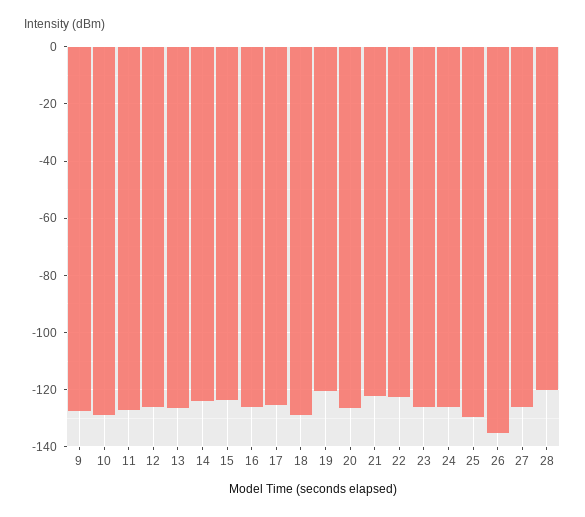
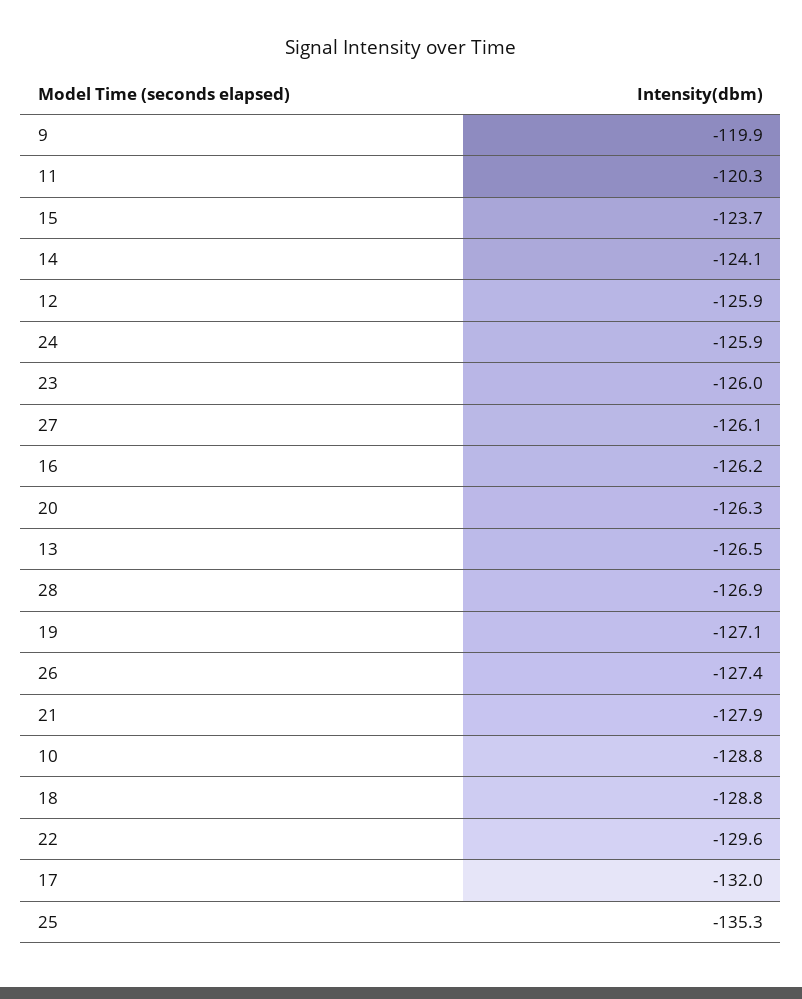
  {
-   "9": -127.5,
+   "9": -119.9,
    "10": -128.8,
-   "11": -127.5,
+   "11": -120.3,
    "12": -125.9,
    "13": -126.5,
    "14": -124.1,
    "15": -123.7,
    "16": -126.2,
-   "17": -125,
+   "17": -132,
    "18": -128.8,
-   "19": -120,
+   "19": -127.1,
    "20": -126.3,
-   "21": -122.5,
+   "21": -127.9,
-   "22": -122.5,
+   "22": -129.6,
    "23": -126,
    "24": -125.9,
-   "25": -130,
+   "25": -135.3,
-   "26": -135,
+   "26": -127.4,
    "27": -126.1,
-   "28": -120
+   "28": -126.9
  }

